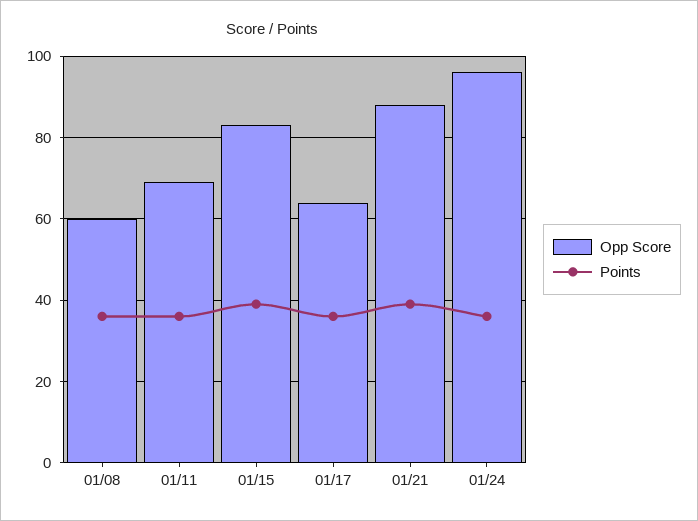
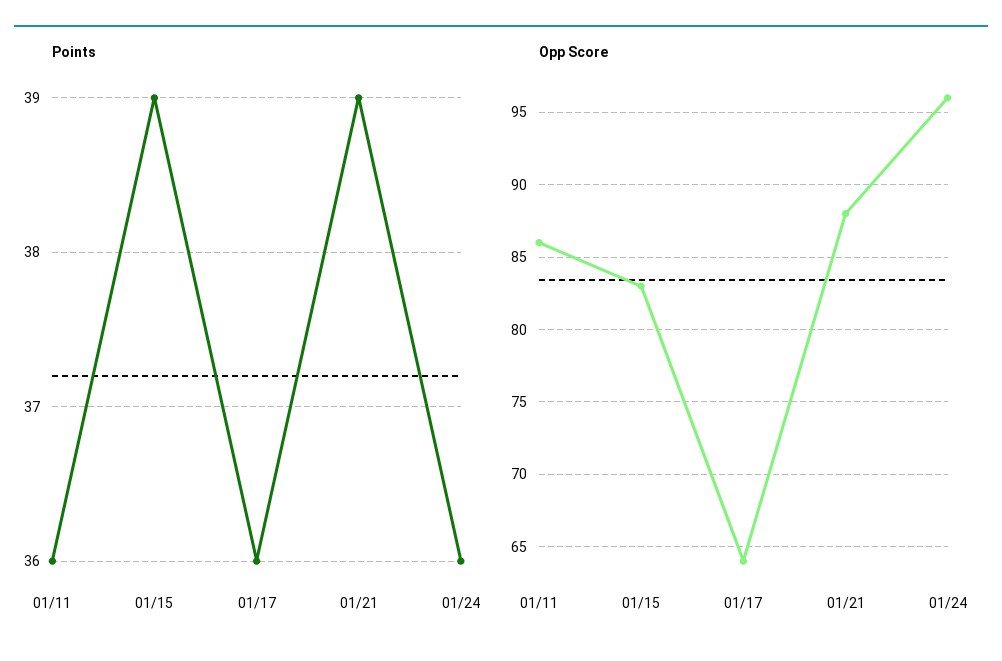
  {
    "Opp Score": {
-     "01/08": 60,
-     "01/11": 70,
+     "01/11": 86,
      "01/15": 83,
      "01/17": 64,
      "01/21": 88,
      "01/24": 96
    },
    "Points": {
-     "01/08": 35,
      "01/11": 36,
      "01/15": 39,
      "01/17": 36,
      "01/21": 39,
      "01/24": 36
    }
  }

